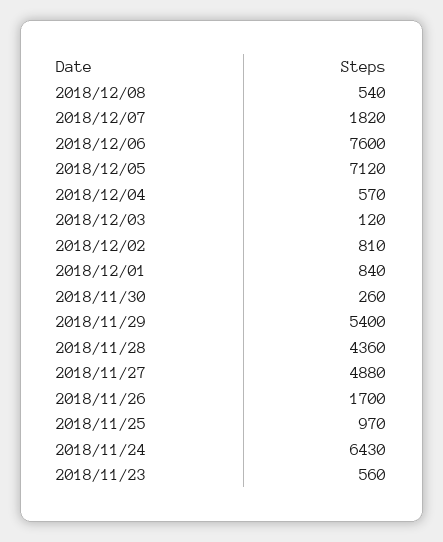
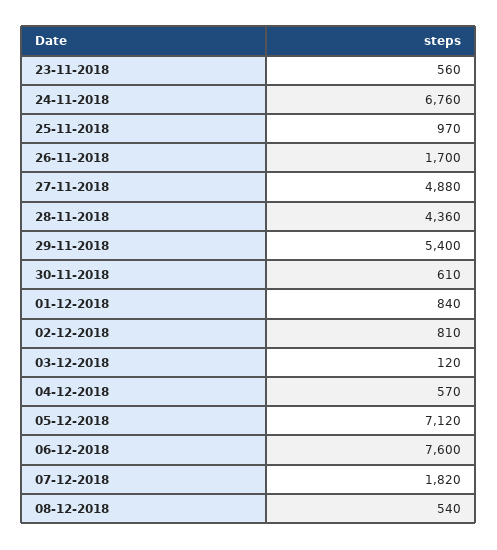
  {
    "2018/12/08": 540,
    "2018/12/07": 1820,
    "2018/12/06": 7600,
    "2018/12/05": 7120,
    "2018/12/04": 570,
    "2018/12/03": 120,
    "2018/12/02": 810,
    "2018/12/01": 840,
-   "2018/11/30": 260,
+   "2018/11/30": 610,
    "2018/11/29": 5400,
    "2018/11/28": 4360,
    "2018/11/27": 4880,
    "2018/11/26": 1700,
    "2018/11/25": 970,
-   "2018/11/24": 6430,
+   "2018/11/24": 6760,
    "2018/11/23": 560
  }

